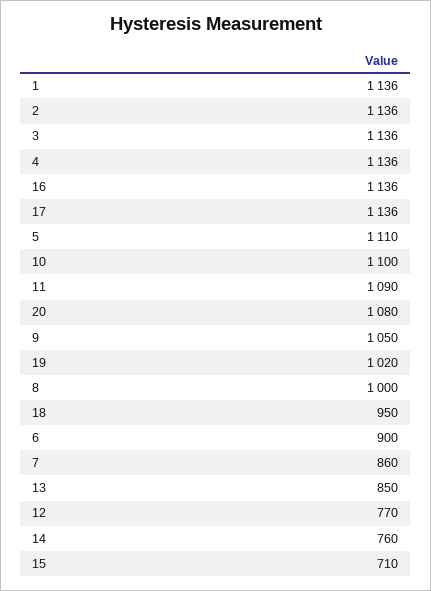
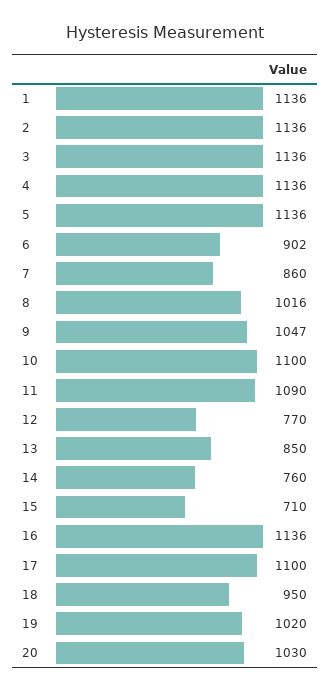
  {
    "1": 1136,
    "2": 1136,
    "3": 1136,
    "4": 1136,
    "16": 1136,
-   "17": 1136,
+   "17": 1100,
-   "5": 1110,
+   "5": 1136,
    "10": 1100,
    "11": 1090,
-   "20": 1080,
+   "20": 1030,
-   "9": 1050,
+   "9": 1047,
    "19": 1020,
-   "8": 1000,
+   "8": 1016,
    "18": 950,
-   "6": 900,
+   "6": 902,
    "7": 860,
    "13": 850,
    "12": 770,
    "14": 760,
    "15": 710
  }

